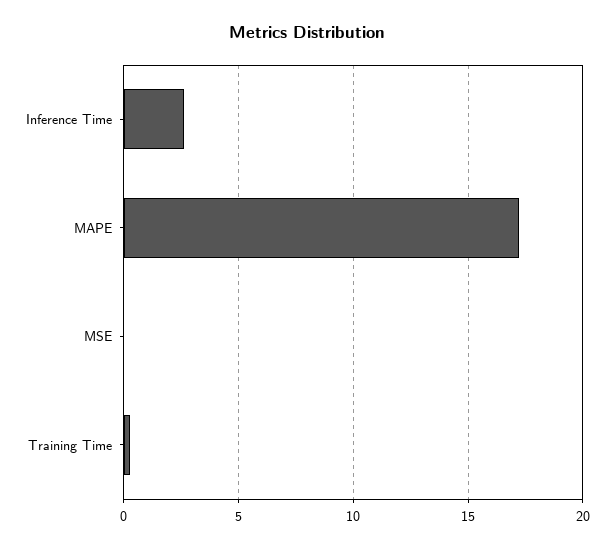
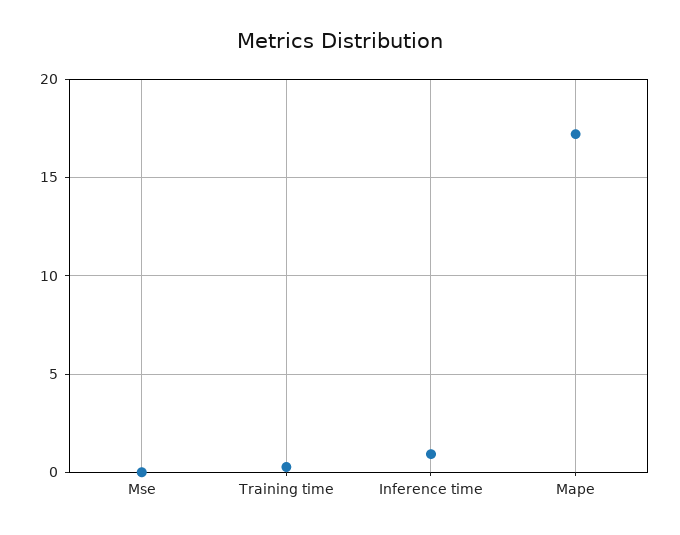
  {
-   "Inference Time": 2.5,
+   "Inference Time": 1,
    "MAPE": 17,
    "MSE": 0,
    "Training Time": 0.5
  }

